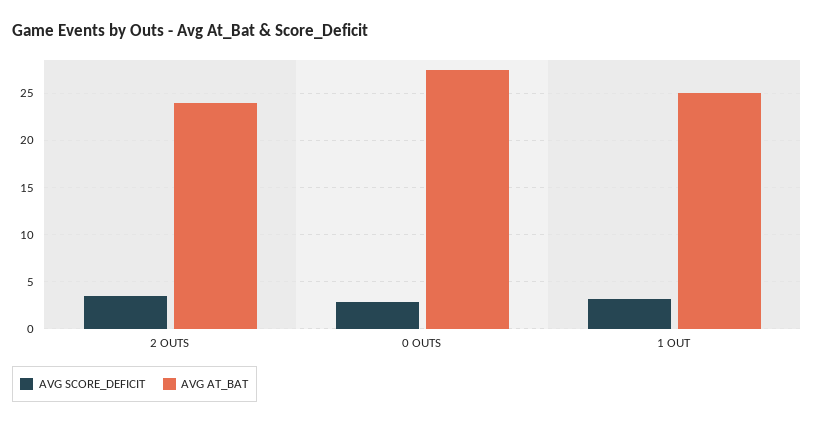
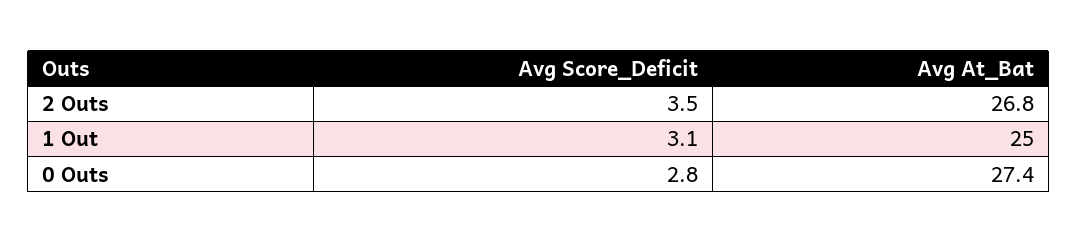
  {
    "AVG SCORE_DEFICIT": {
      "2 OUTS": 3.5,
      "0 OUTS": 2.8,
      "1 OUT": 3.1
    },
    "AVG AT_BAT": {
-     "2 OUTS": 24,
+     "2 OUTS": 26.8,
      "0 OUTS": 27.4,
      "1 OUT": 25
    }
  }

